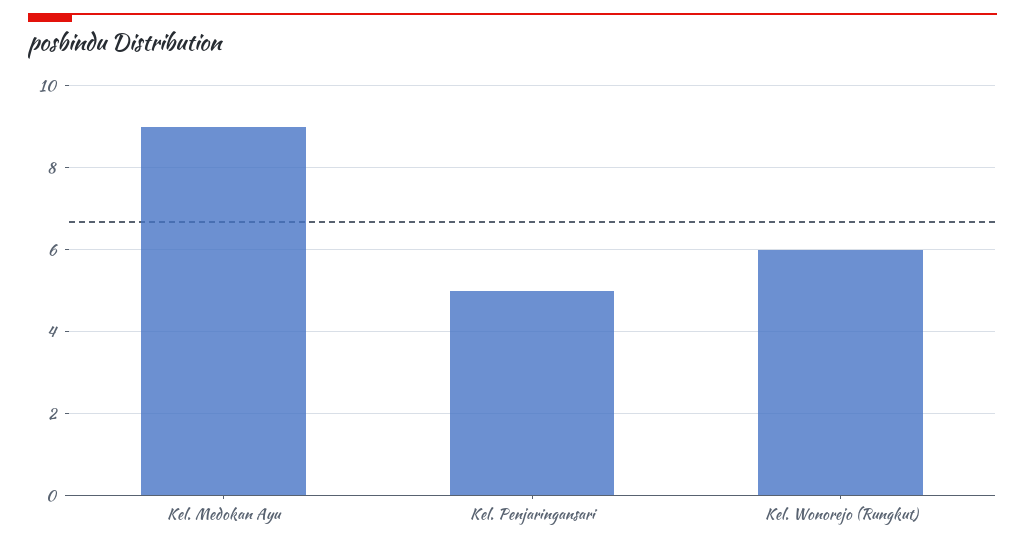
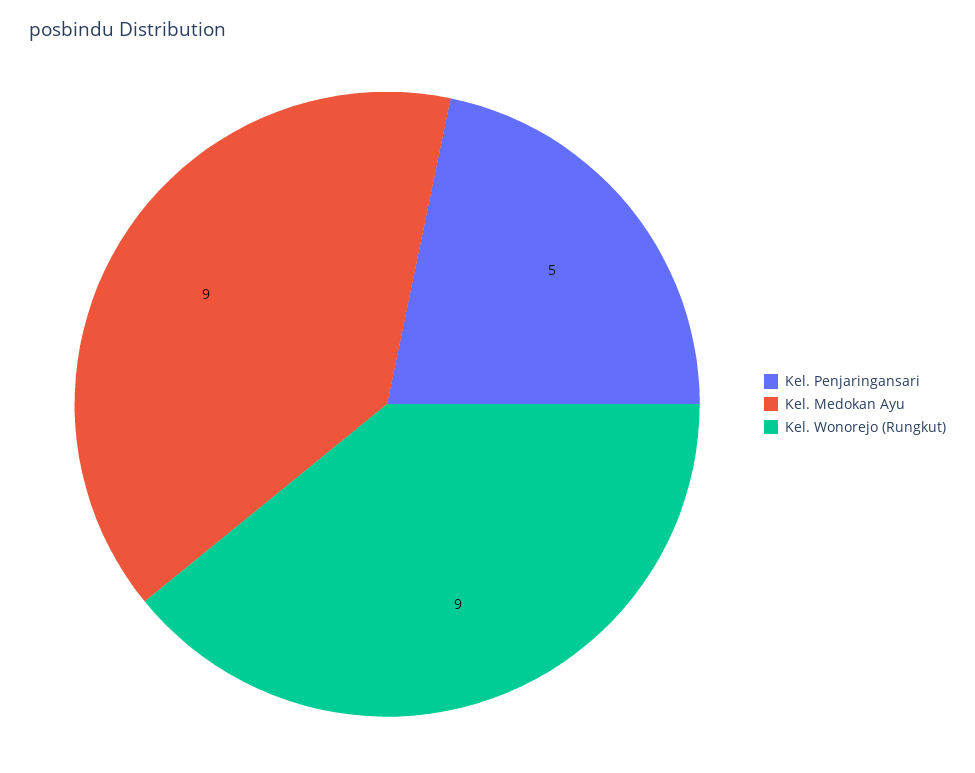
  {
    "Kel. Medokan Ayu": 9,
    "Kel. Penjaringansari": 5,
-   "Kel. Wonorejo (Rungkut)": 6
+   "Kel. Wonorejo (Rungkut)": 9
  }

